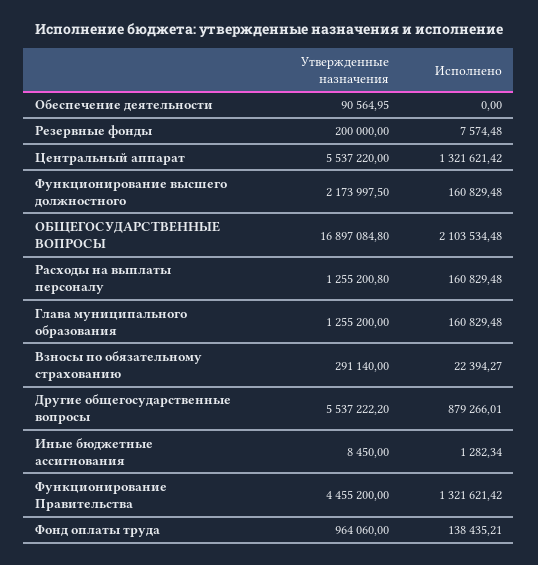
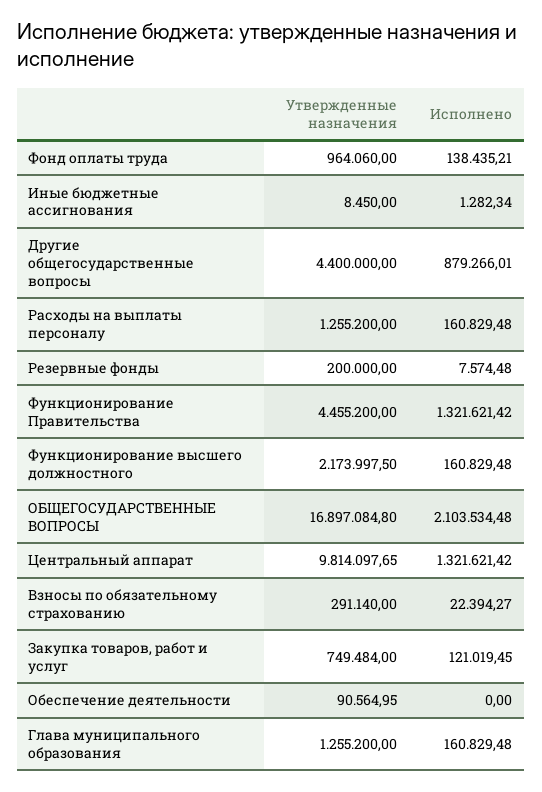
  {
    "Утвержденные назначения": {
      "Обеспечение деятельности": 90564.95,
      "Резервные фонды": 200000,
-     "Центральный аппарат": 5537220,
+     "Центральный аппарат": 9814097.65,
      "Функционирование высшего должностного": 2173997.5,
      "ОБЩЕГОСУДАРСТВЕННЫЕ ВОПРОСЫ": 16897084.8,
-     "Расходы на выплаты персоналу": 1255200.8,
+     "Расходы на выплаты персоналу": 1255200,
      "Глава муниципального образования": 1255200,
      "Взносы по обязательному страхованию": 291140,
-     "Другие общегосударственные вопросы": 5537222.2,
+     "Другие общегосударственные вопросы": 4400000,
      "Иные бюджетные ассигнования": 8450,
      "Функционирование Правительства": 4455200,
-     "Фонд оплаты труда": 964060
+     "Фонд оплаты труда": 964060,
+     "Закупка товаров, работ и услуг": 749484
    },
    "Исполнено": {
      "Обеспечение деятельности": 0,
      "Резервные фонды": 7574.48,
      "Центральный аппарат": 1321621.42,
      "Функционирование высшего должностного": 160829.48,
      "ОБЩЕГОСУДАРСТВЕННЫЕ ВОПРОСЫ": 2103534.48,
      "Расходы на выплаты персоналу": 160829.48,
      "Глава муниципального образования": 160829.48,
      "Взносы по обязательному страхованию": 22394.27,
      "Другие общегосударственные вопросы": 879266.01,
      "Иные бюджетные ассигнования": 1282.34,
      "Функционирование Правительства": 1321621.42,
-     "Фонд оплаты труда": 138435.21
+     "Фонд оплаты труда": 138435.21,
+     "Закупка товаров, работ и услуг": 121019.45
    }
  }

